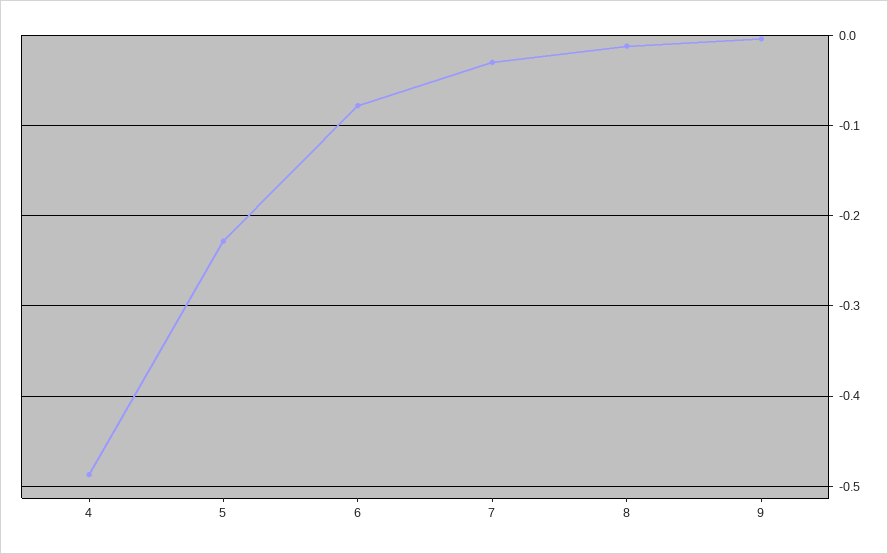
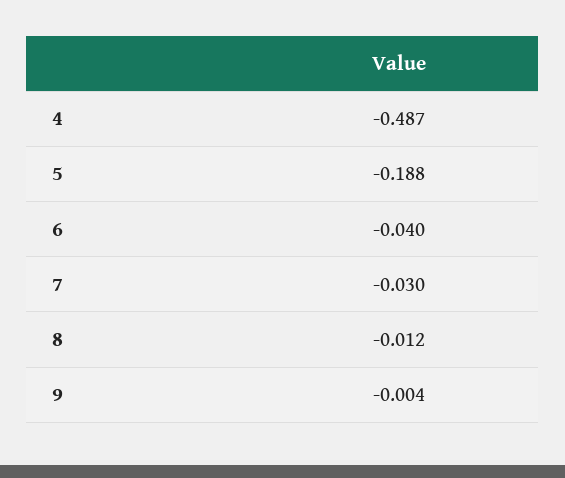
  {
    "4": -0.487,
-   "5": -0.23,
+   "5": -0.188,
-   "6": -0.08,
+   "6": -0.04,
    "7": -0.03,
    "8": -0.012,
    "9": -0.004
  }

